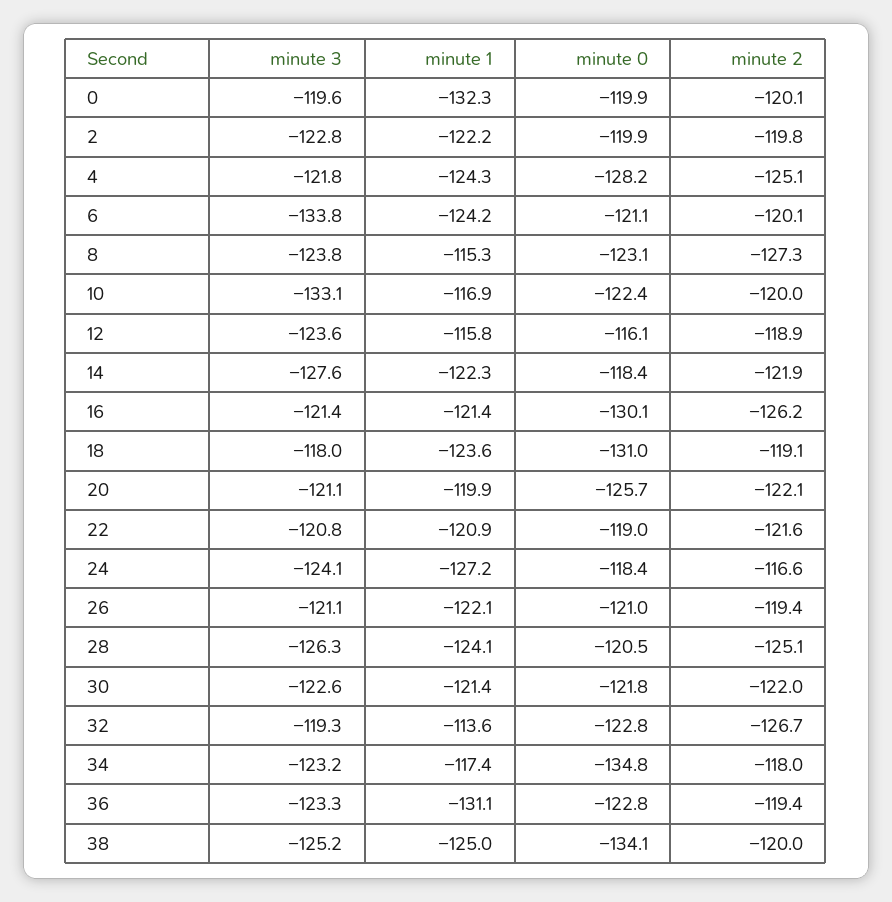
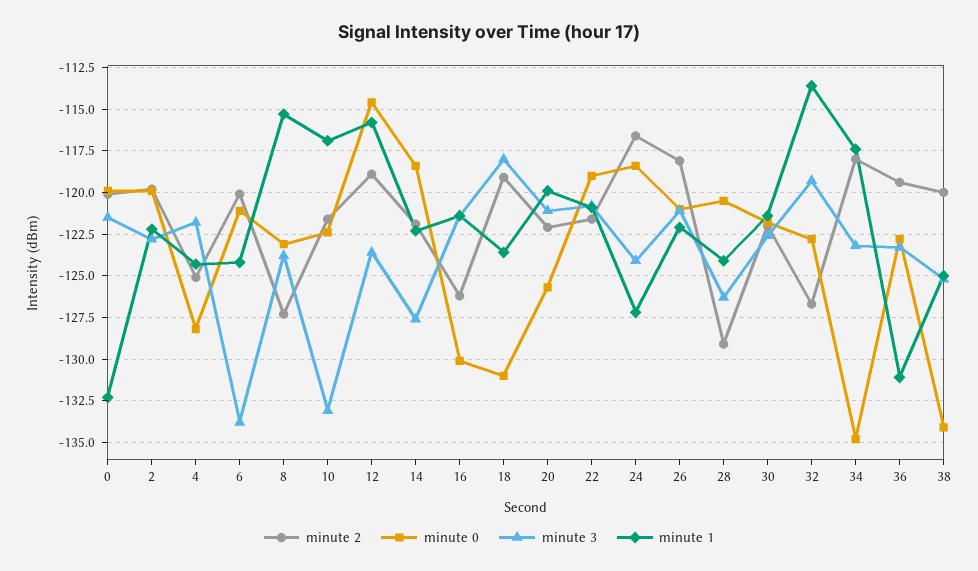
  {
    "minute 3": {
-     "0": -119.6,
+     "0": -121.5,
      "2": -122.8,
      "4": -121.8,
      "6": -133.8,
      "8": -123.8,
      "10": -133.1,
      "12": -123.6,
      "14": -127.6,
      "16": -121.4,
      "18": -118,
      "20": -121.1,
      "22": -120.8,
      "24": -124.1,
      "26": -121.1,
      "28": -126.3,
      "30": -122.6,
      "32": -119.3,
      "34": -123.2,
      "36": -123.3,
      "38": -125.2
    },
    "minute 1": {
      "0": -132.3,
      "2": -122.2,
      "4": -124.3,
      "6": -124.2,
      "8": -115.3,
      "10": -116.9,
      "12": -115.8,
      "14": -122.3,
      "16": -121.4,
      "18": -123.6,
      "20": -119.9,
      "22": -120.9,
      "24": -127.2,
      "26": -122.1,
      "28": -124.1,
      "30": -121.4,
      "32": -113.6,
      "34": -117.4,
      "36": -131.1,
      "38": -125
    },
    "minute 0": {
      "0": -119.9,
      "2": -119.9,
      "4": -128.2,
      "6": -121.1,
      "8": -123.1,
      "10": -122.4,
-     "12": -116.1,
+     "12": -114.5,
      "14": -118.4,
      "16": -130.1,
      "18": -131,
      "20": -125.7,
      "22": -119,
      "24": -118.4,
      "26": -121,
      "28": -120.5,
      "30": -121.8,
      "32": -122.8,
      "34": -134.8,
      "36": -122.8,
      "38": -134.1
    },
    "minute 2": {
      "0": -120.1,
      "2": -119.8,
      "4": -125.1,
      "6": -120.1,
      "8": -127.3,
-     "10": -120,
+     "10": -121.5,
      "12": -118.9,
      "14": -121.9,
      "16": -126.2,
      "18": -119.1,
      "20": -122.1,
      "22": -121.6,
      "24": -116.6,
-     "26": -119.4,
+     "26": -118,
-     "28": -125.1,
+     "28": -129,
      "30": -122,
      "32": -126.7,
      "34": -118,
      "36": -119.4,
      "38": -120
    }
  }

